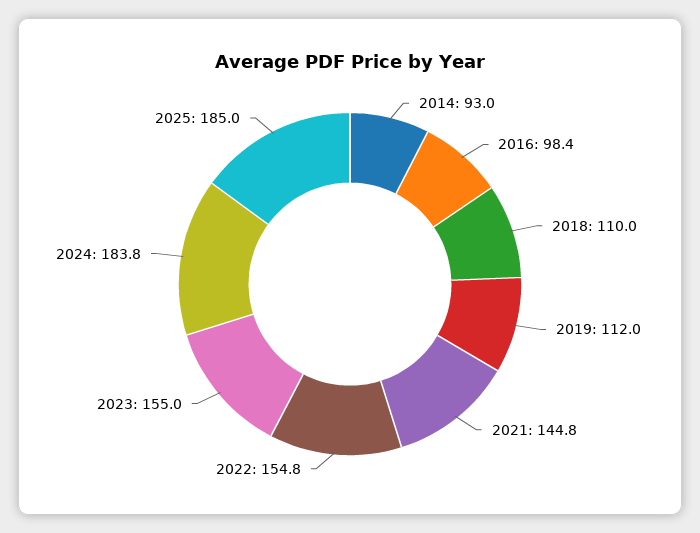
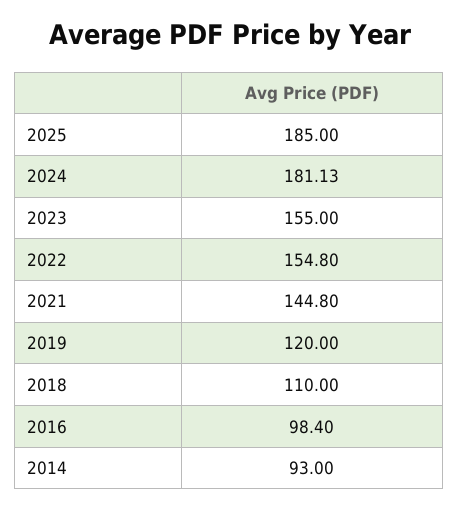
  {
    "2014": 93,
    "2016": 98.4,
    "2018": 110,
-   "2019": 112,
+   "2019": 120,
    "2021": 144.8,
    "2022": 154.8,
    "2023": 155,
-   "2024": 183.8,
+   "2024": 181.13,
    "2025": 185
  }

